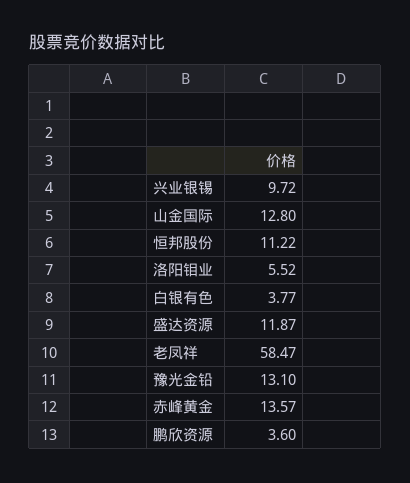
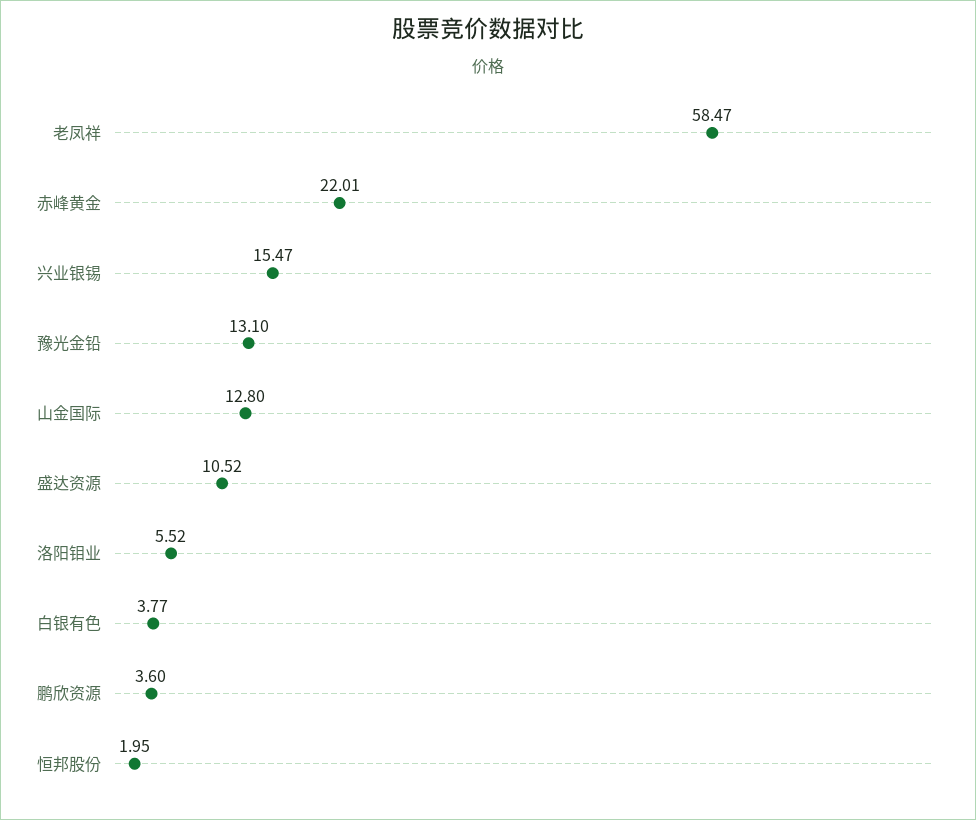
  {
-   "兴业银锡": 9.72,
+   "兴业银锡": 15.47,
    "山金国际": 12.8,
-   "恒邦股份": 11.22,
+   "恒邦股份": 1.95,
    "洛阳钼业": 5.52,
    "白银有色": 3.77,
-   "盛达资源": 11.87,
+   "盛达资源": 10.52,
    "老凤祥": 58.47,
    "豫光金铅": 13.1,
-   "赤峰黄金": 13.57,
+   "赤峰黄金": 22.01,
    "鹏欣资源": 3.6
  }

